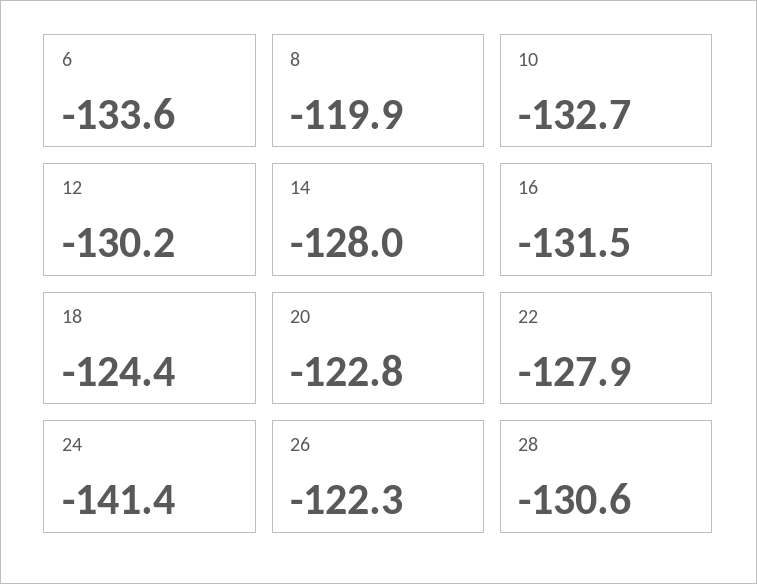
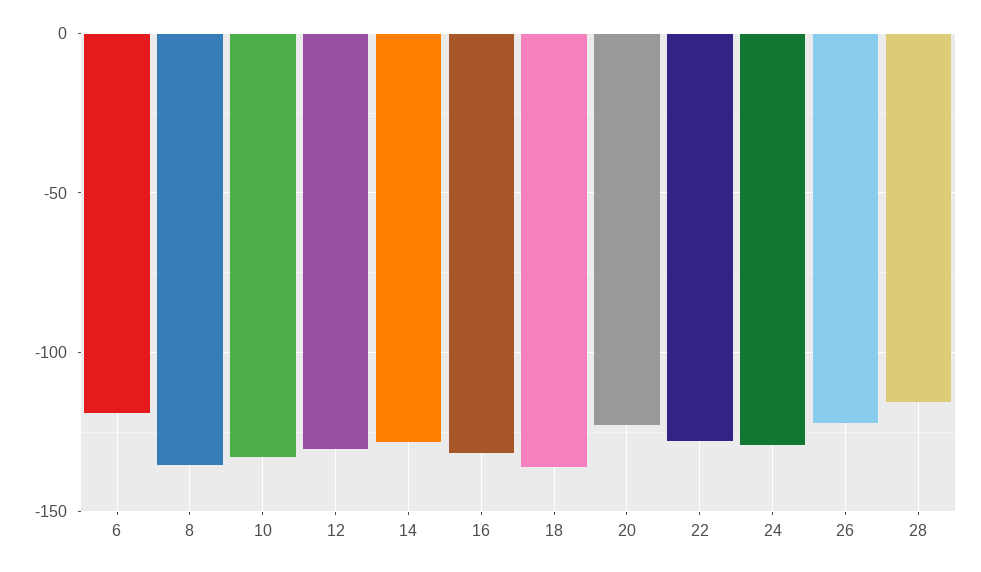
  {
-   "6": -133.6,
+   "6": -120,
-   "8": -119.9,
+   "8": -135,
    "10": -132.7,
    "12": -130.2,
    "14": -128,
    "16": -131.5,
-   "18": -124.4,
+   "18": -135,
    "20": -122.8,
    "22": -127.9,
-   "24": -141.4,
+   "24": -130,
    "26": -122.3,
-   "28": -130.6
+   "28": -115
  }

